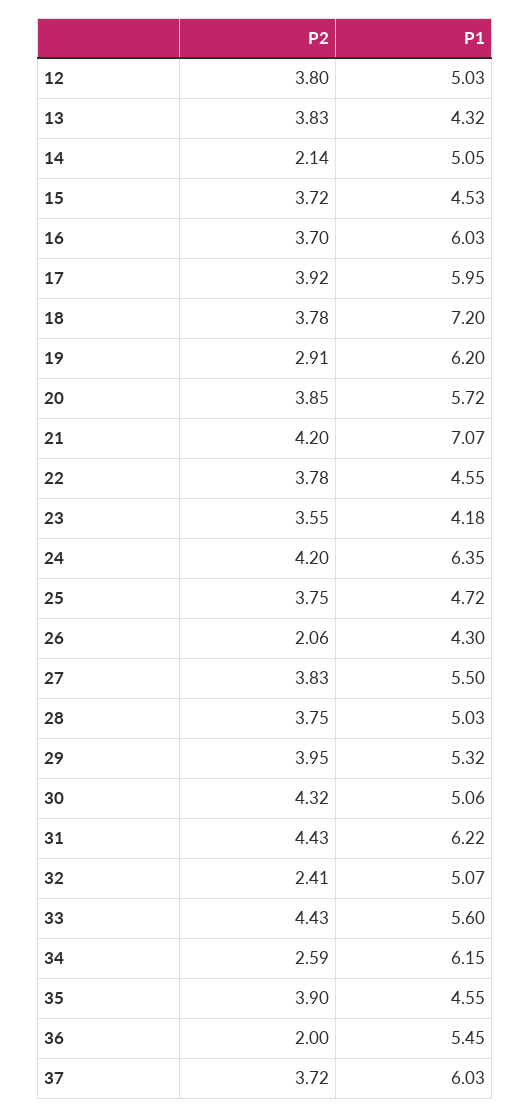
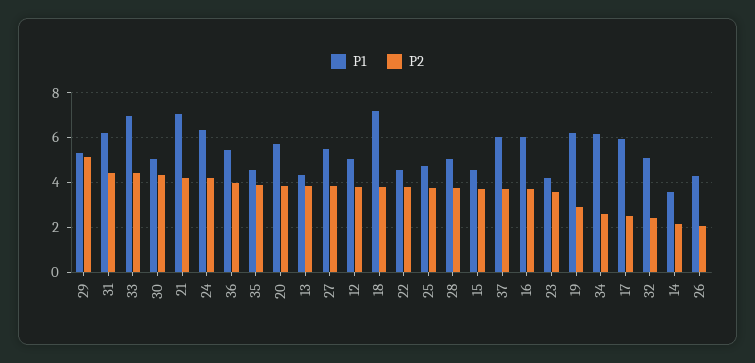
  {
    "P2": {
      "12": 3.8,
      "13": 3.83,
      "14": 2.14,
      "15": 3.72,
      "16": 3.7,
-     "17": 3.92,
+     "17": 2.5,
      "18": 3.78,
      "19": 2.91,
      "20": 3.85,
      "21": 4.2,
      "22": 3.78,
      "23": 3.55,
      "24": 4.2,
      "25": 3.75,
      "26": 2.06,
      "27": 3.83,
      "28": 3.75,
-     "29": 3.95,
+     "29": 5,
      "30": 4.32,
      "31": 4.43,
      "32": 2.41,
      "33": 4.43,
      "34": 2.59,
      "35": 3.9,
-     "36": 2,
+     "36": 4,
      "37": 3.72
    },
    "P1": {
      "12": 5.03,
      "13": 4.32,
-     "14": 5.05,
+     "14": 3.5,
      "15": 4.53,
      "16": 6.03,
      "17": 5.95,
      "18": 7.2,
      "19": 6.2,
      "20": 5.72,
      "21": 7.07,
      "22": 4.55,
      "23": 4.18,
      "24": 6.35,
      "25": 4.72,
      "26": 4.3,
      "27": 5.5,
      "28": 5.03,
      "29": 5.32,
      "30": 5.06,
      "31": 6.22,
      "32": 5.07,
-     "33": 5.6,
+     "33": 7,
      "34": 6.15,
      "35": 4.55,
      "36": 5.45,
      "37": 6.03
    }
  }

